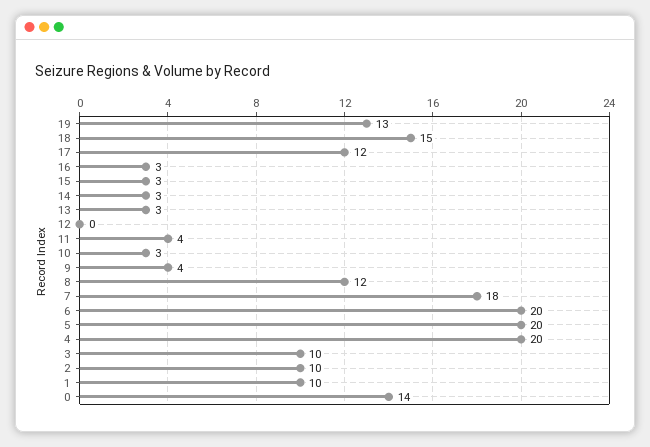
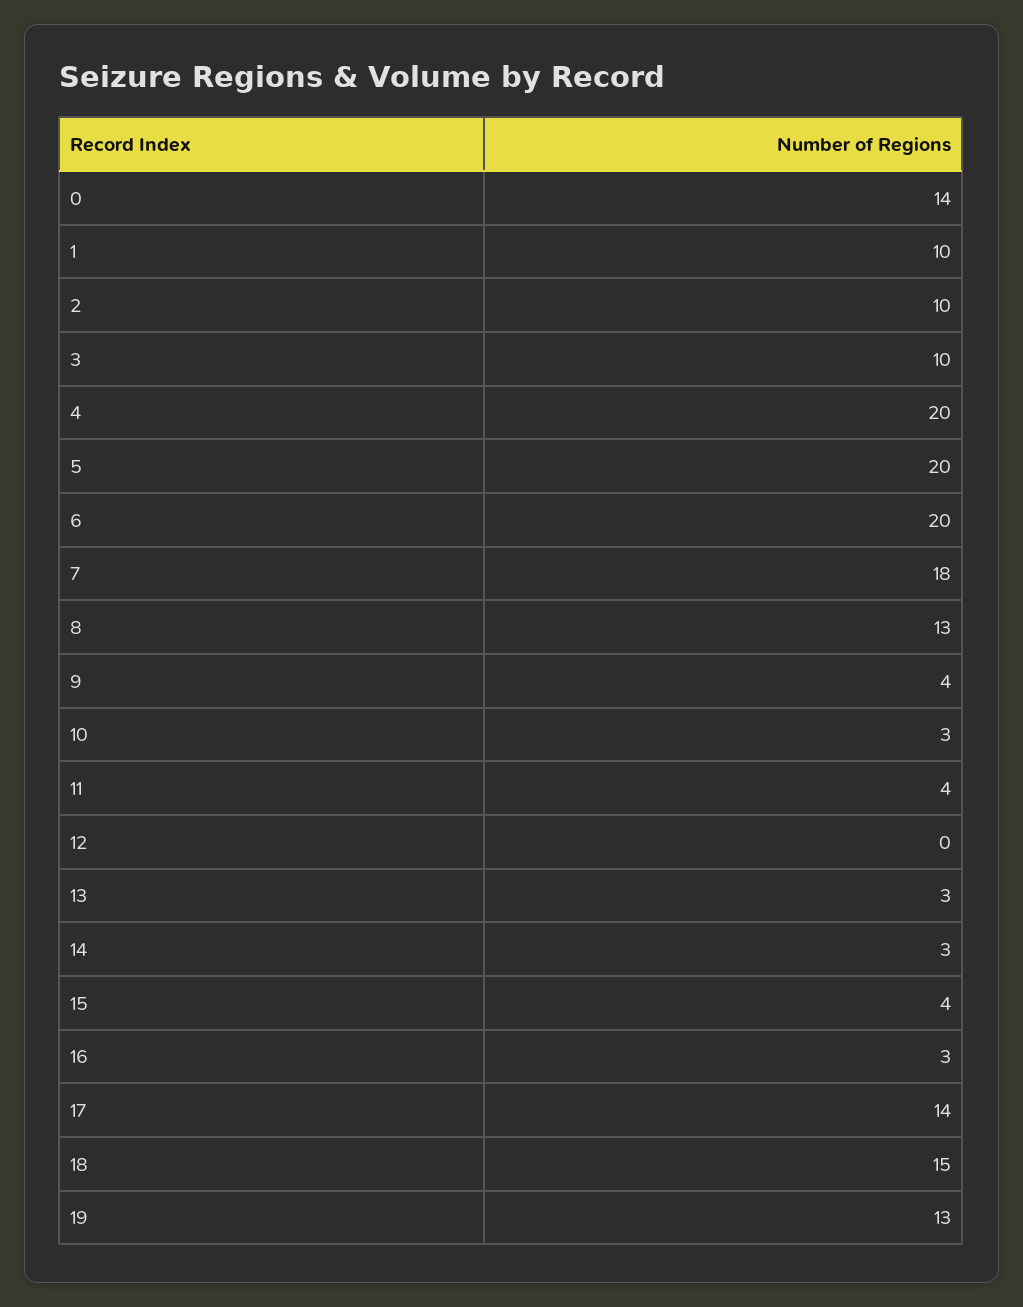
  {
    "19": 13,
    "18": 15,
-   "17": 12,
+   "17": 14,
    "16": 3,
-   "15": 3,
+   "15": 4,
    "14": 3,
    "13": 3,
    "12": 0,
    "11": 4,
    "10": 3,
    "9": 4,
-   "8": 12,
+   "8": 13,
    "7": 18,
    "6": 20,
    "5": 20,
    "4": 20,
    "3": 10,
    "2": 10,
    "1": 10,
    "0": 14
  }

